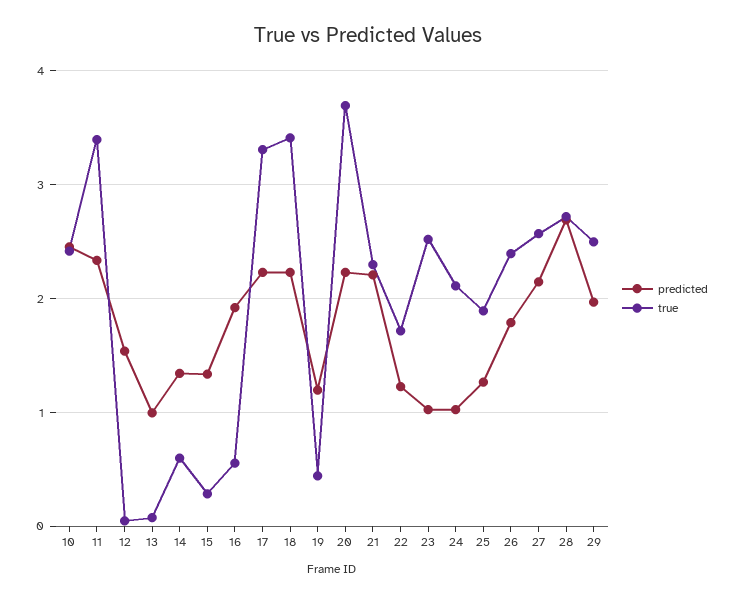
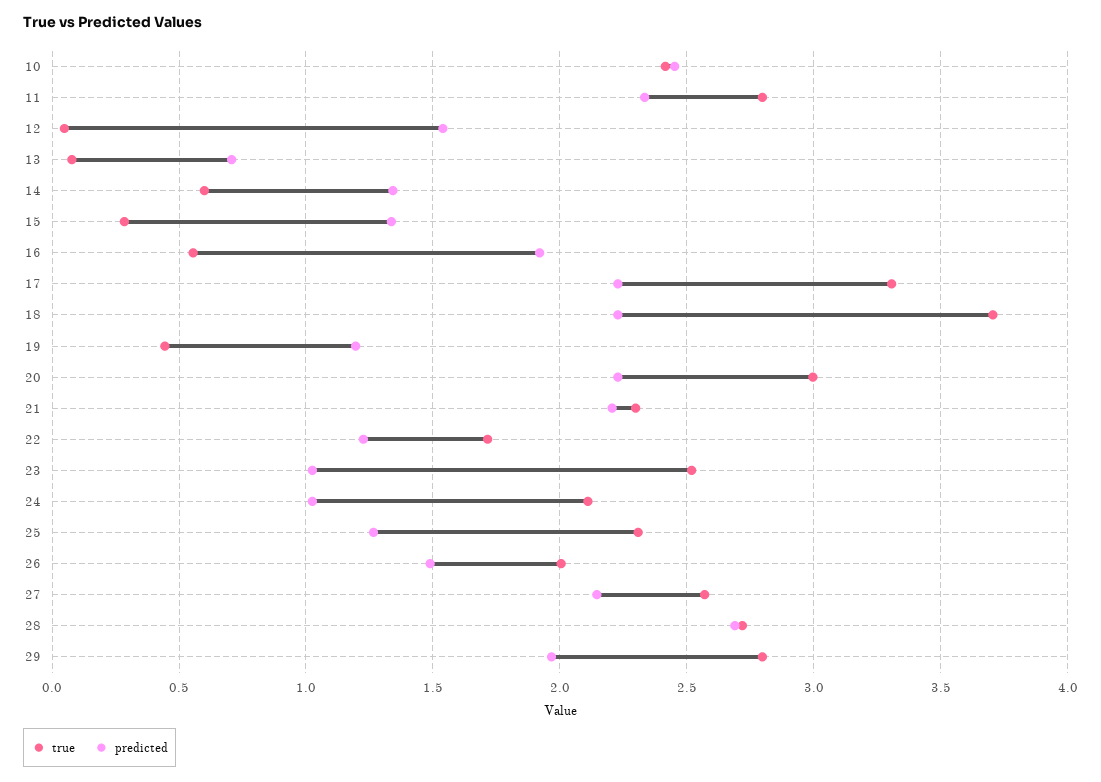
  {
    "predicted": {
      "10": 2.45,
      "11": 2.35,
      "12": 1.55,
-     "13": 1,
+     "13": 0.7,
      "14": 1.35,
      "15": 1.35,
      "16": 1.9,
      "17": 2.25,
      "18": 2.25,
      "19": 1.2,
      "20": 2.25,
      "21": 2.2,
      "22": 1.25,
      "23": 1.05,
      "24": 1.05,
      "25": 1.25,
-     "26": 1.8,
+     "26": 1.5,
      "27": 2.15,
      "28": 2.7,
      "29": 1.95
    },
    "true": {
      "10": 2.4,
-     "11": 3.4,
+     "11": 2.8,
      "12": 0.05,
      "13": 0.1,
      "14": 0.6,
      "15": 0.3,
      "16": 0.55,
      "17": 3.3,
-     "18": 3.4,
+     "18": 3.7,
      "19": 0.45,
-     "20": 3.7,
+     "20": 3,
      "21": 2.3,
      "22": 1.7,
      "23": 2.5,
      "24": 2.1,
-     "25": 1.9,
+     "25": 2.3,
-     "26": 2.4,
+     "26": 2,
      "27": 2.55,
      "28": 2.7,
-     "29": 2.5
+     "29": 2.8
    }
  }

